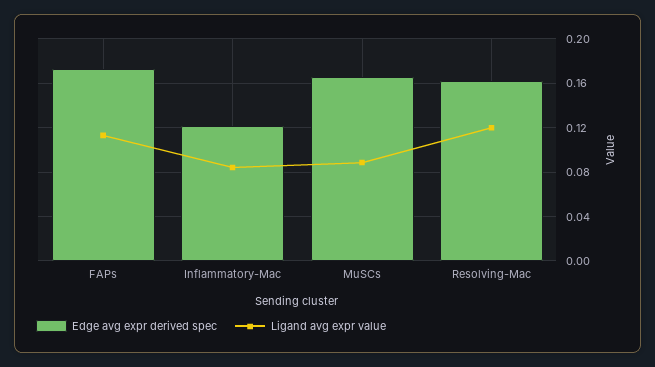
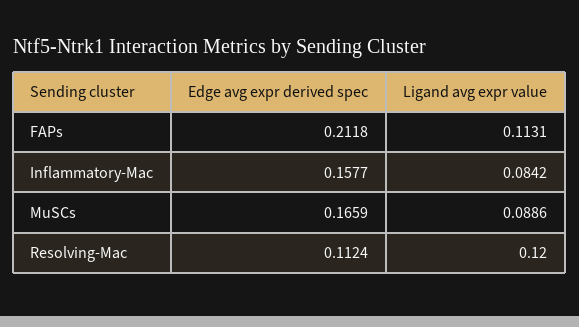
  {
    "Edge avg expr derived spec": {
-     "FAPs": 0.17,
+     "FAPs": 0.2118,
-     "Inflammatory-Mac": 0.12,
+     "Inflammatory-Mac": 0.1577,
      "MuSCs": 0.1659,
-     "Resolving-Mac": 0.16
+     "Resolving-Mac": 0.1124
    },
    "Ligand avg expr value": {
      "FAPs": 0.1131,
      "Inflammatory-Mac": 0.0842,
      "MuSCs": 0.0886,
      "Resolving-Mac": 0.12
    }
  }

